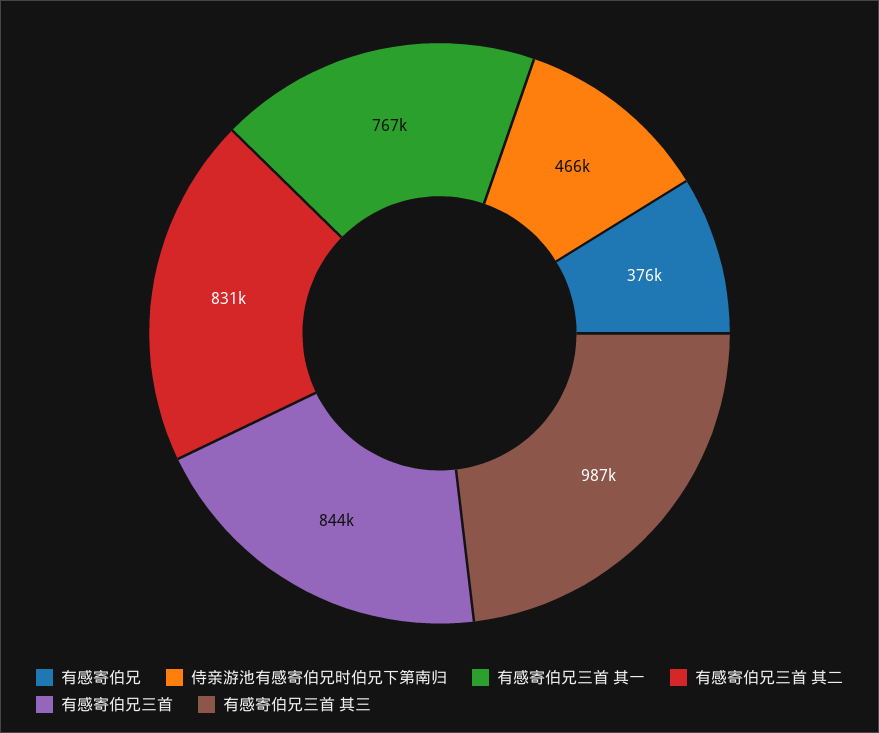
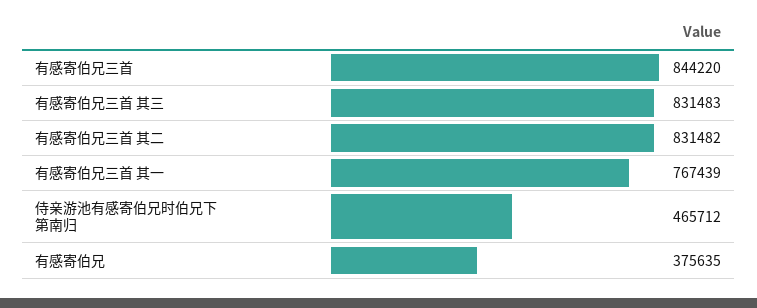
  {
    "有感寄伯兄": 375635,
    "侍亲游池有感寄伯兄时伯兄下第南归": 465712,
    "有感寄伯兄三首 其一": 767439,
    "有感寄伯兄三首 其二": 831482,
    "有感寄伯兄三首": 844220,
-   "有感寄伯兄三首 其三": 987000
+   "有感寄伯兄三首 其三": 831483
  }

